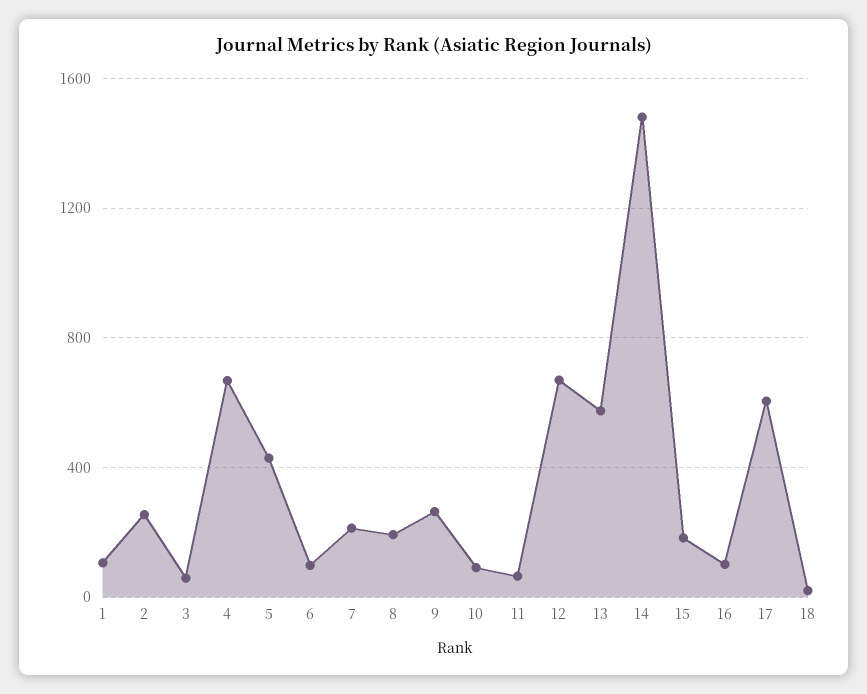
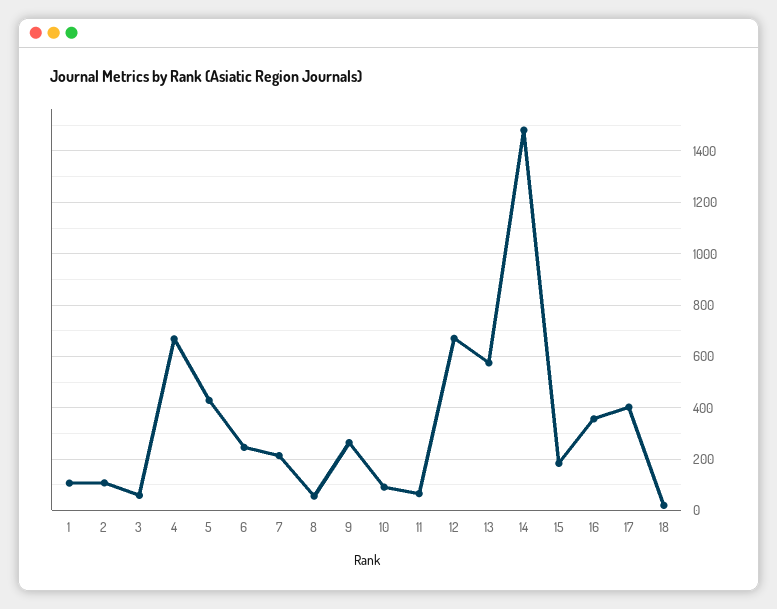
  {
    "1": 100,
-   "2": 250,
+   "2": 100,
    "3": 50,
    "4": 675,
    "5": 425,
-   "6": 100,
+   "6": 250,
    "7": 225,
-   "8": 200,
+   "8": 50,
    "9": 275,
    "10": 100,
    "11": 75,
    "12": 675,
    "13": 575,
    "14": 1475,
    "15": 175,
-   "16": 100,
+   "16": 350,
-   "17": 600,
+   "17": 400,
    "18": 25
  }

